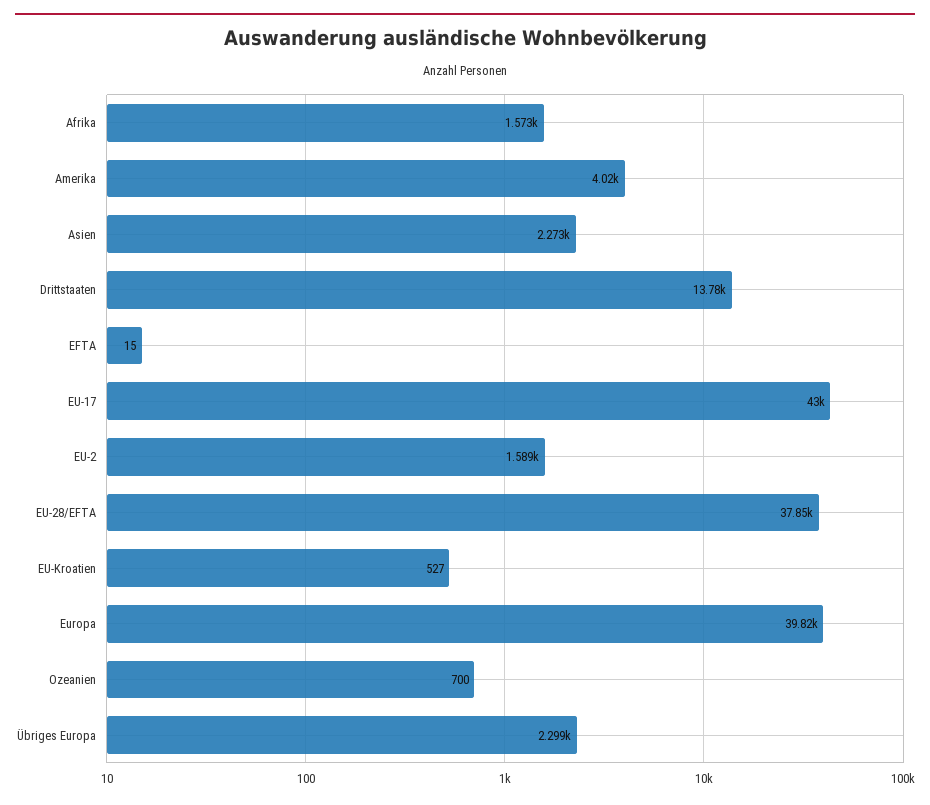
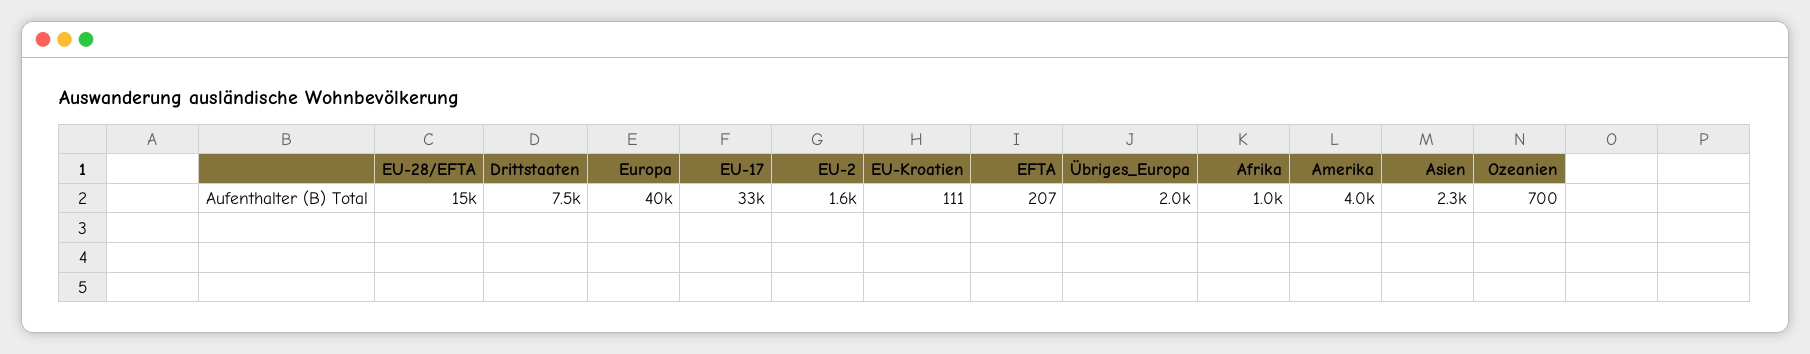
  {
-   "Afrika": 1573,
+   "Afrika": 1000,
    "Amerika": 4020,
    "Asien": 2273,
-   "Drittstaaten": 13780,
+   "Drittstaaten": 7500,
-   "EFTA": 15,
+   "EFTA": 207,
-   "EU-17": 43000,
+   "EU-17": 33000,
    "EU-2": 1589,
-   "EU-28/EFTA": 37850,
+   "EU-28/EFTA": 15000,
-   "EU-Kroatien": 527,
+   "EU-Kroatien": 111,
    "Europa": 39820,
    "Ozeanien": 700,
-   "Übriges Europa": 2299
+   "Übriges Europa": 2000
  }

